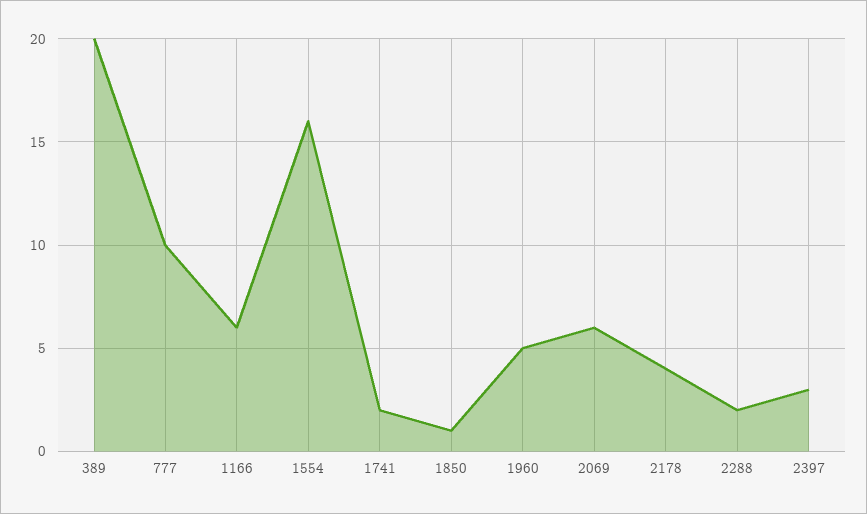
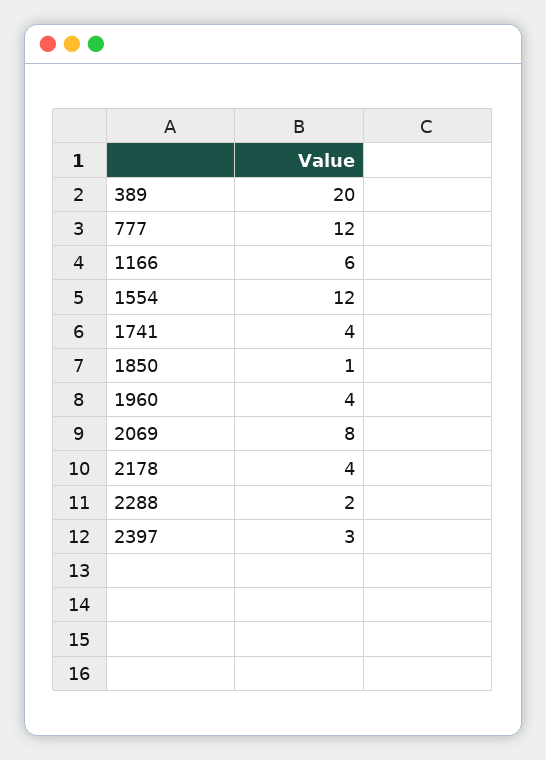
  {
    "389": 20,
-   "777": 10,
+   "777": 12,
    "1166": 6,
-   "1554": 16,
+   "1554": 12,
-   "1741": 2,
+   "1741": 4,
    "1850": 1,
-   "1960": 5,
+   "1960": 4,
-   "2069": 6,
+   "2069": 8,
    "2178": 4,
    "2288": 2,
    "2397": 3
  }

